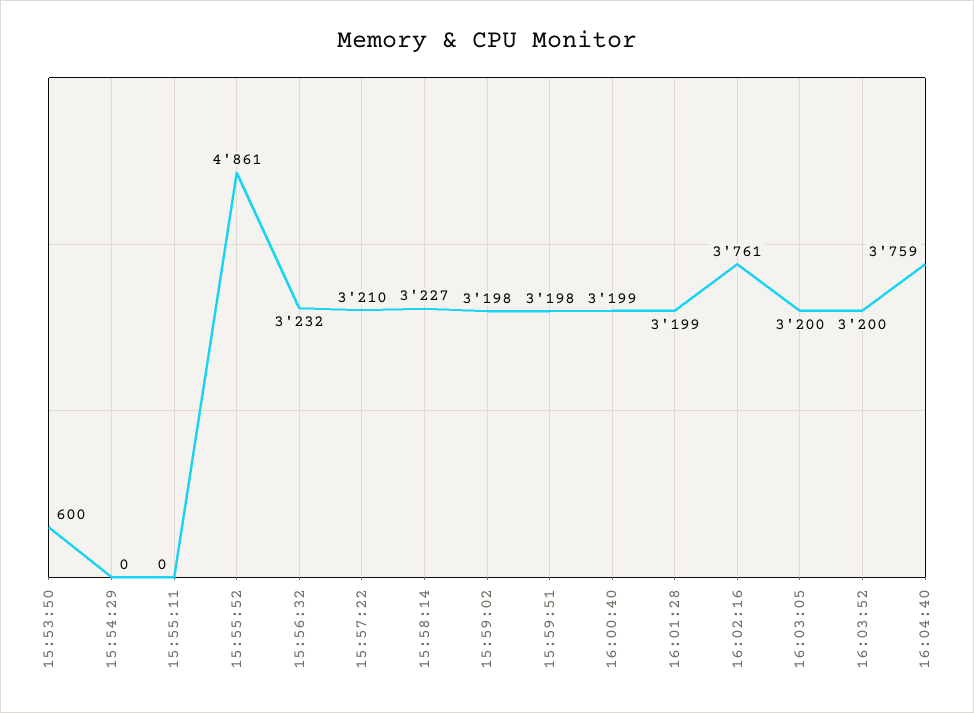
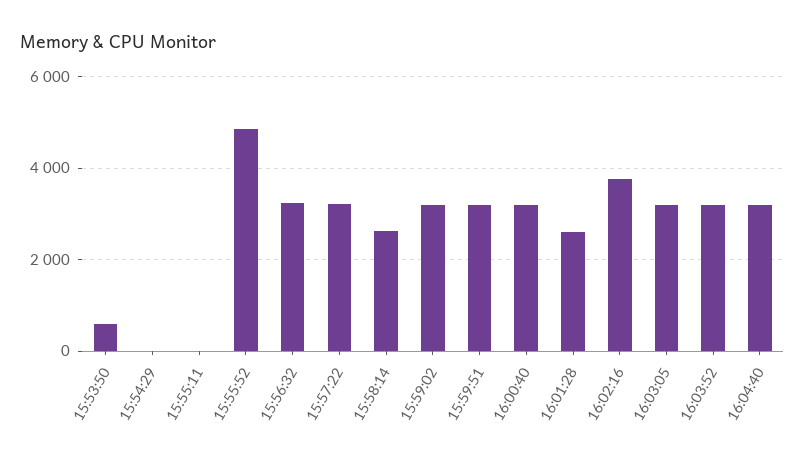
  {
    "15:53:50": 600,
    "15:54:29": 0,
    "15:55:11": 0,
    "15:55:52": 4861,
    "15:56:32": 3232,
    "15:57:22": 3210,
-   "15:58:14": 3227,
+   "15:58:14": 2600,
    "15:59:02": 3198,
    "15:59:51": 3198,
    "16:00:40": 3199,
-   "16:01:28": 3199,
+   "16:01:28": 2600,
    "16:02:16": 3761,
    "16:03:05": 3200,
    "16:03:52": 3200,
-   "16:04:40": 3759
+   "16:04:40": 3200
  }

